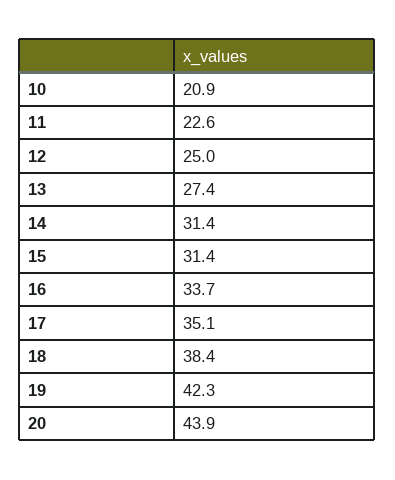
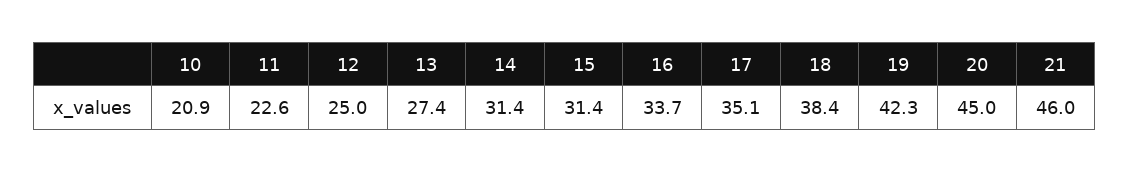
  {
    "10": 20.9,
    "11": 22.6,
    "12": 25,
    "13": 27.4,
    "14": 31.4,
    "15": 31.4,
    "16": 33.7,
    "17": 35.1,
    "18": 38.4,
    "19": 42.3,
-   "20": 43.9
+   "20": 45,
+   "21": 46
  }

